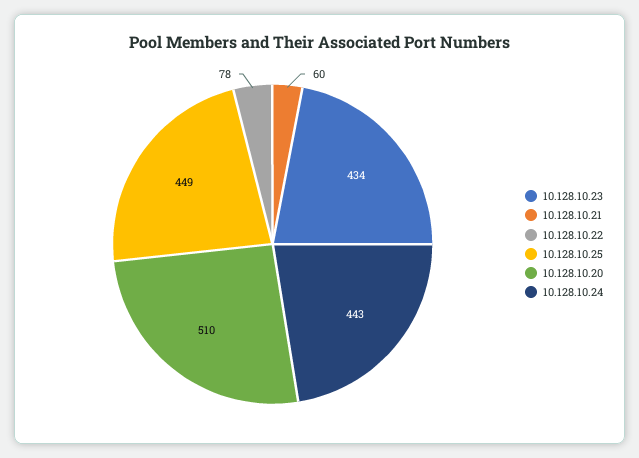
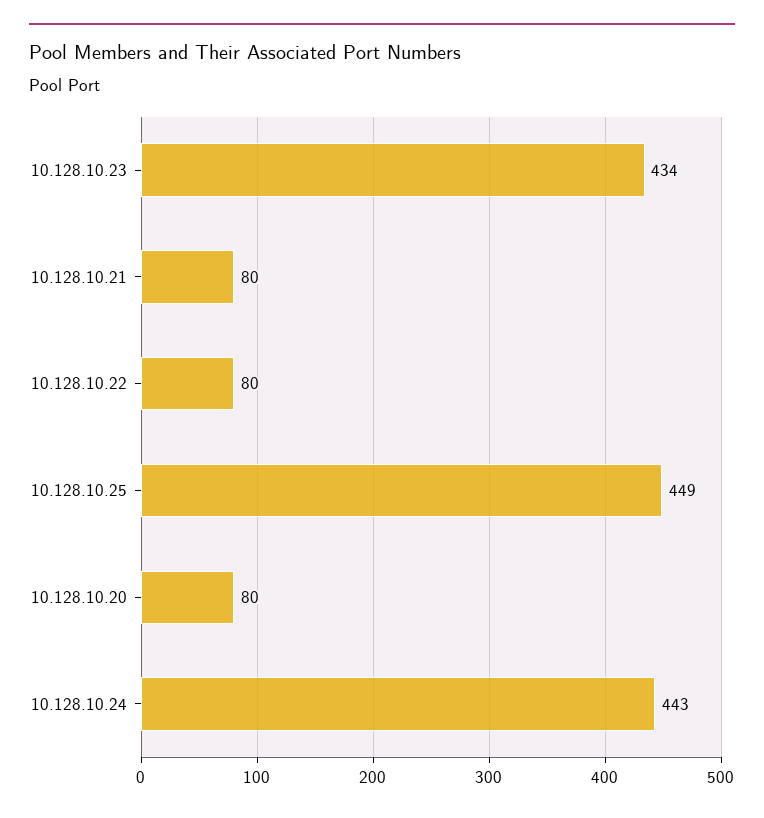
  {
    "10.128.10.23": 434,
-   "10.128.10.21": 60,
+   "10.128.10.21": 80,
-   "10.128.10.22": 78,
+   "10.128.10.22": 80,
    "10.128.10.25": 449,
-   "10.128.10.20": 510,
+   "10.128.10.20": 80,
    "10.128.10.24": 443
  }

